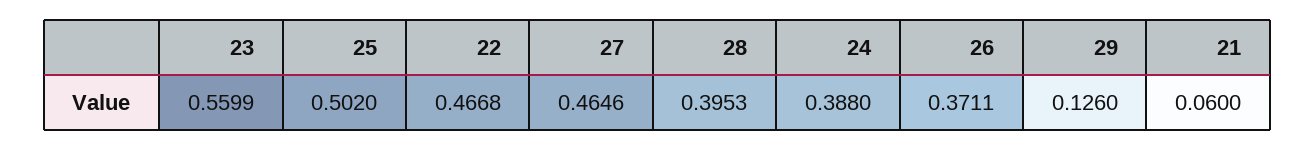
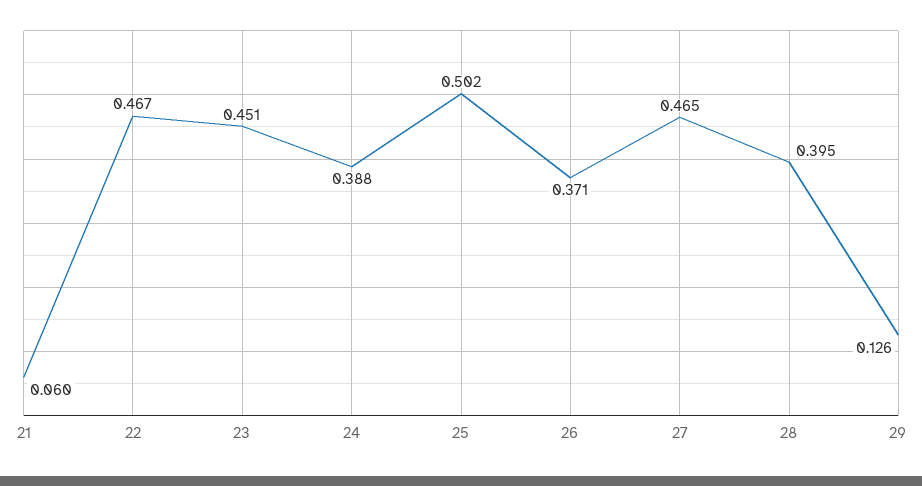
  {
-   "23": 0.5599,
+   "23": 0.451,
    "25": 0.502,
    "22": 0.4668,
    "27": 0.4646,
    "28": 0.3953,
    "24": 0.388,
    "26": 0.3711,
    "29": 0.126,
    "21": 0.06
  }

